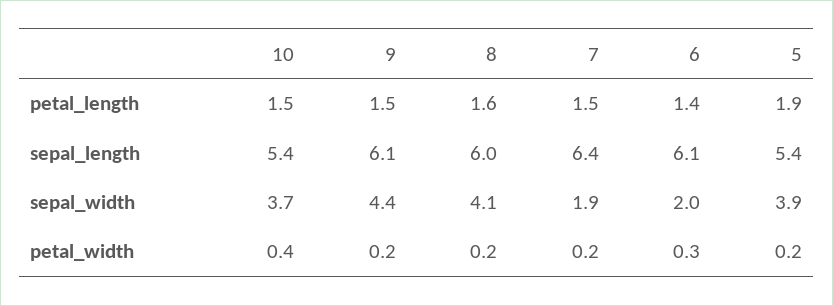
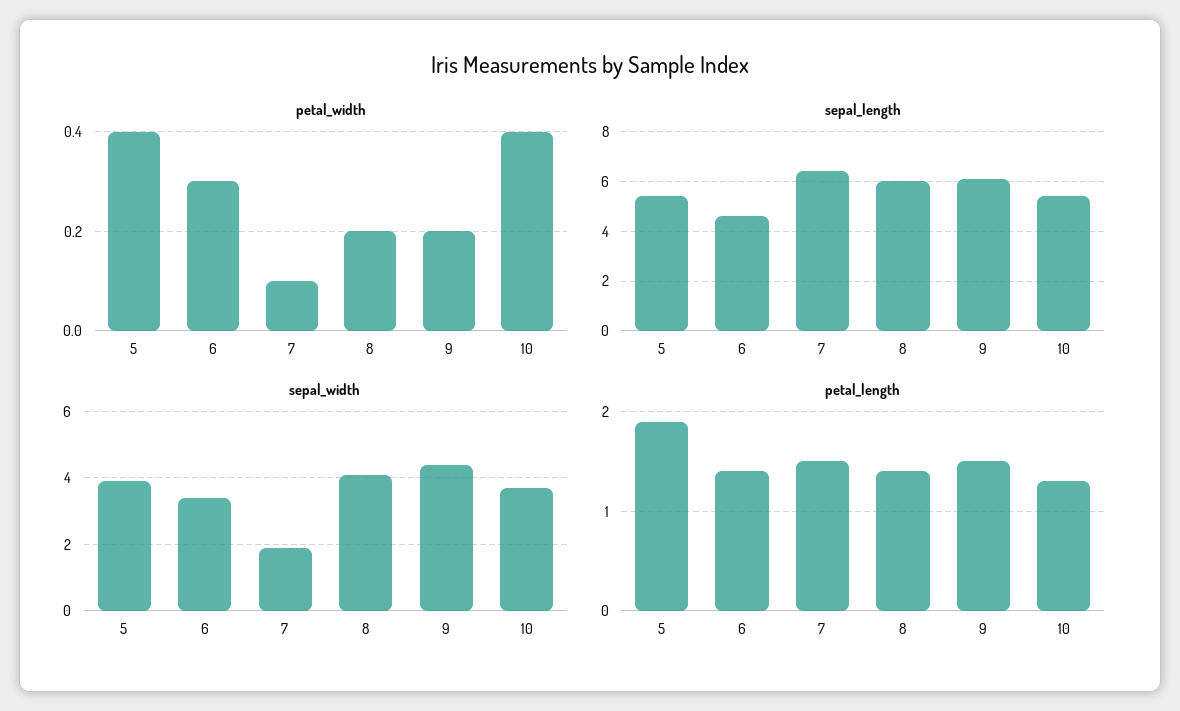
  {
    "petal_length": {
-     "10": 1.5,
+     "10": 1.3,
      "9": 1.5,
-     "8": 1.6,
+     "8": 1.4,
      "7": 1.5,
      "6": 1.4,
      "5": 1.9
    },
    "sepal_length": {
      "10": 5.4,
      "9": 6.1,
      "8": 6,
      "7": 6.4,
-     "6": 6.1,
+     "6": 4.5,
      "5": 5.4
    },
    "sepal_width": {
      "10": 3.7,
      "9": 4.4,
      "8": 4.1,
      "7": 1.9,
-     "6": 2,
+     "6": 3.5,
      "5": 3.9
    },
    "petal_width": {
      "10": 0.4,
      "9": 0.2,
      "8": 0.2,
-     "7": 0.2,
+     "7": 0.1,
      "6": 0.3,
-     "5": 0.2
+     "5": 0.4
    }
  }

